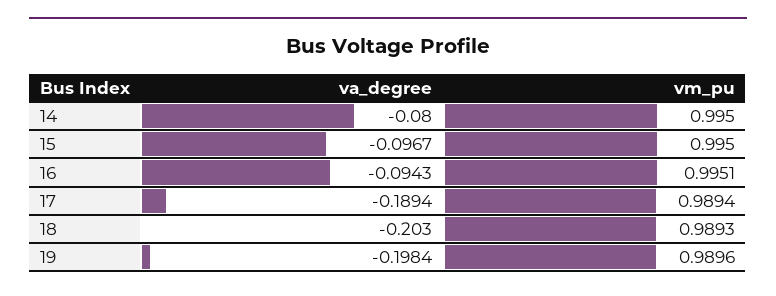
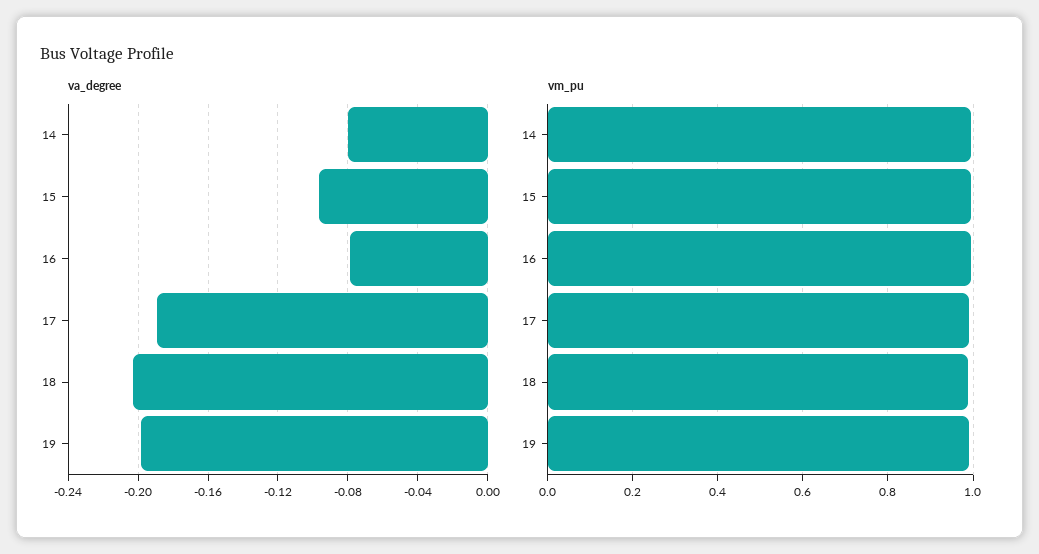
  {
    "va_degree": {
      "14": -0.08,
      "15": -0.0967,
-     "16": -0.0943,
+     "16": -0.08,
      "17": -0.1894,
      "18": -0.203,
      "19": -0.1984
    },
    "vm_pu": {
      "14": 0.995,
      "15": 0.995,
      "16": 0.9951,
      "17": 0.9894,
      "18": 0.9893,
      "19": 0.9896
    }
  }

